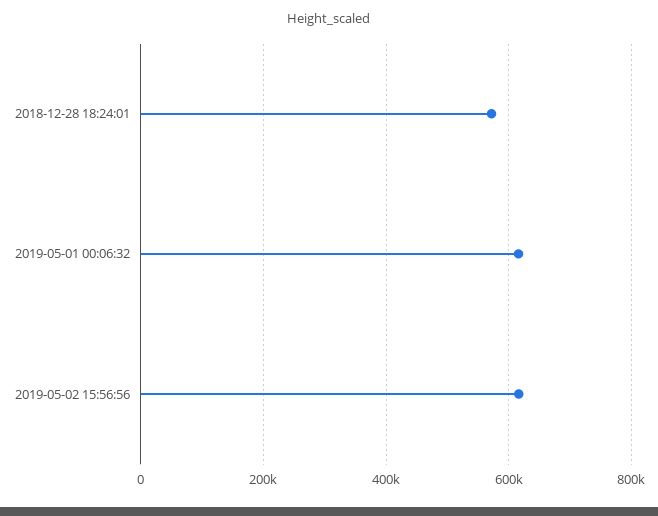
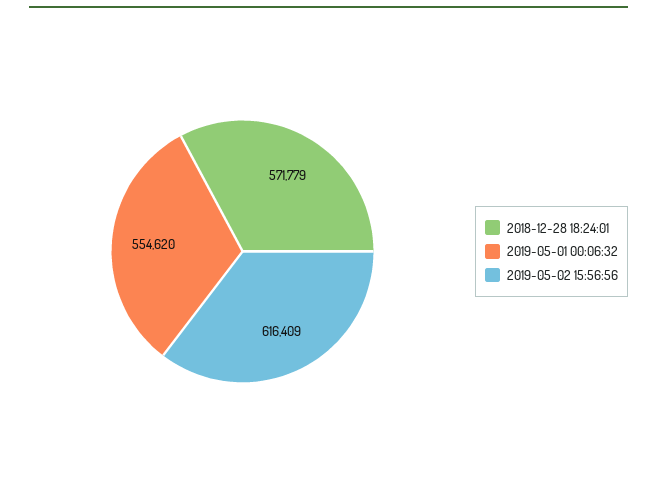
  {
    "2018-12-28 18:24:01": 571779,
-   "2019-05-01 00:06:32": 620000,
+   "2019-05-01 00:06:32": 554620,
    "2019-05-02 15:56:56": 616409
  }

